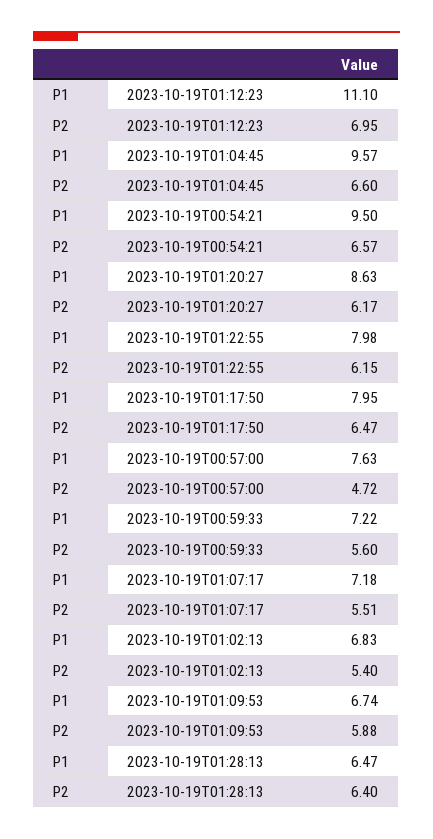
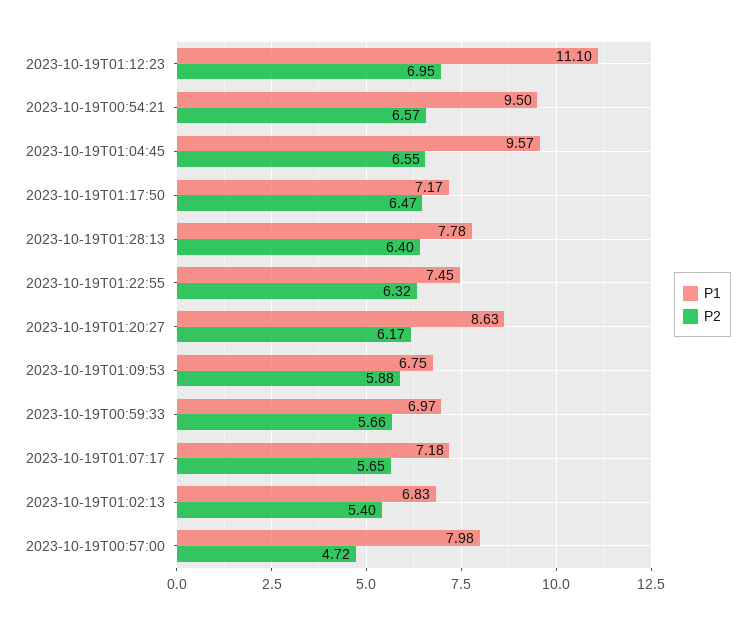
  {
    "P1": {
      "2023-10-19T01:12:23": 11.1,
      "2023-10-19T01:04:45": 9.57,
      "2023-10-19T00:54:21": 9.5,
      "2023-10-19T01:20:27": 8.63,
-     "2023-10-19T01:22:55": 7.98,
+     "2023-10-19T01:22:55": 7.45,
-     "2023-10-19T01:17:50": 7.95,
+     "2023-10-19T01:17:50": 7.17,
-     "2023-10-19T00:57:00": 7.63,
+     "2023-10-19T00:57:00": 7.98,
-     "2023-10-19T00:59:33": 7.22,
+     "2023-10-19T00:59:33": 6.97,
      "2023-10-19T01:07:17": 7.18,
      "2023-10-19T01:02:13": 6.83,
-     "2023-10-19T01:09:53": 6.74,
+     "2023-10-19T01:09:53": 6.75,
-     "2023-10-19T01:28:13": 6.47
+     "2023-10-19T01:28:13": 7.78
    },
    "P2": {
      "2023-10-19T01:12:23": 6.95,
-     "2023-10-19T01:04:45": 6.6,
+     "2023-10-19T01:04:45": 6.55,
      "2023-10-19T00:54:21": 6.57,
      "2023-10-19T01:20:27": 6.17,
-     "2023-10-19T01:22:55": 6.15,
+     "2023-10-19T01:22:55": 6.32,
      "2023-10-19T01:17:50": 6.47,
      "2023-10-19T00:57:00": 4.72,
-     "2023-10-19T00:59:33": 5.6,
+     "2023-10-19T00:59:33": 5.66,
-     "2023-10-19T01:07:17": 5.51,
+     "2023-10-19T01:07:17": 5.65,
      "2023-10-19T01:02:13": 5.4,
      "2023-10-19T01:09:53": 5.88,
      "2023-10-19T01:28:13": 6.4
    }
  }

